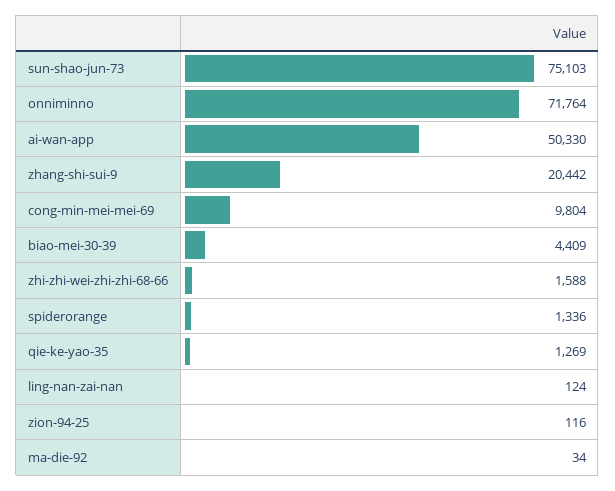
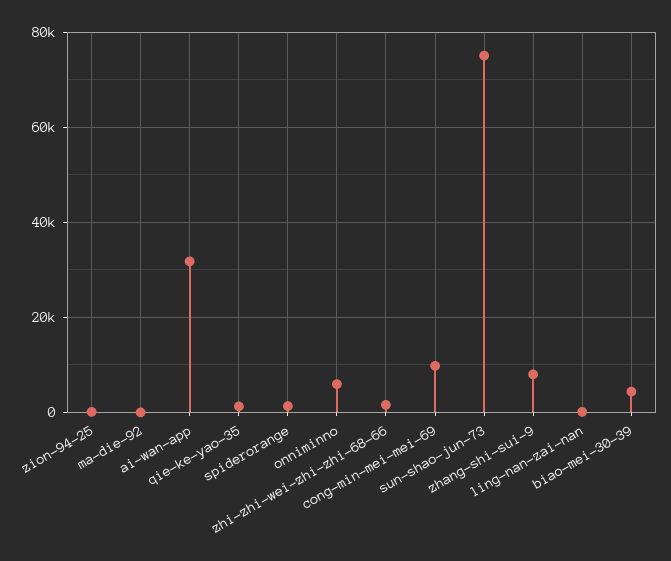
  {
    "sun-shao-jun-73": 75103,
-   "onniminno": 71764,
+   "onniminno": 6000,
-   "ai-wan-app": 50330,
+   "ai-wan-app": 32000,
-   "zhang-shi-sui-9": 20442,
+   "zhang-shi-sui-9": 8000,
    "cong-min-mei-mei-69": 9804,
    "biao-mei-30-39": 4409,
    "zhi-zhi-wei-zhi-zhi-68-66": 1588,
    "spiderorange": 1336,
    "qie-ke-yao-35": 1269,
    "ling-nan-zai-nan": 124,
    "zion-94-25": 116,
    "ma-die-92": 34
  }

